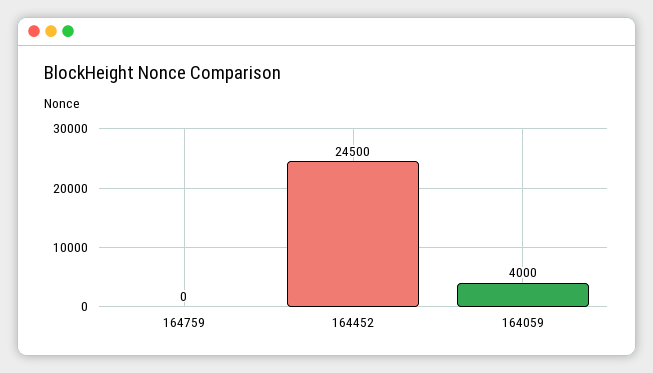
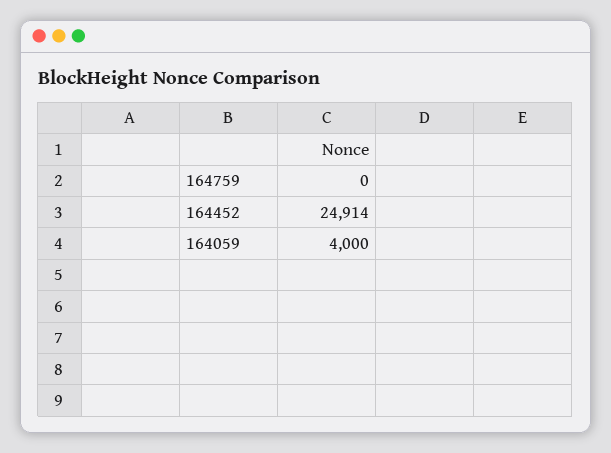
  {
    "164759": 0,
-   "164452": 24500,
+   "164452": 24914,
    "164059": 4000
  }

